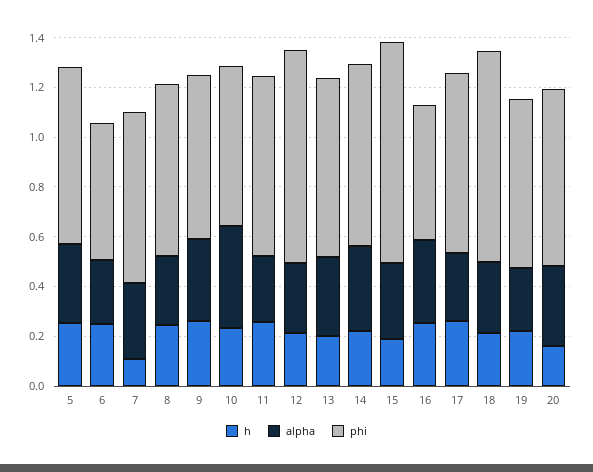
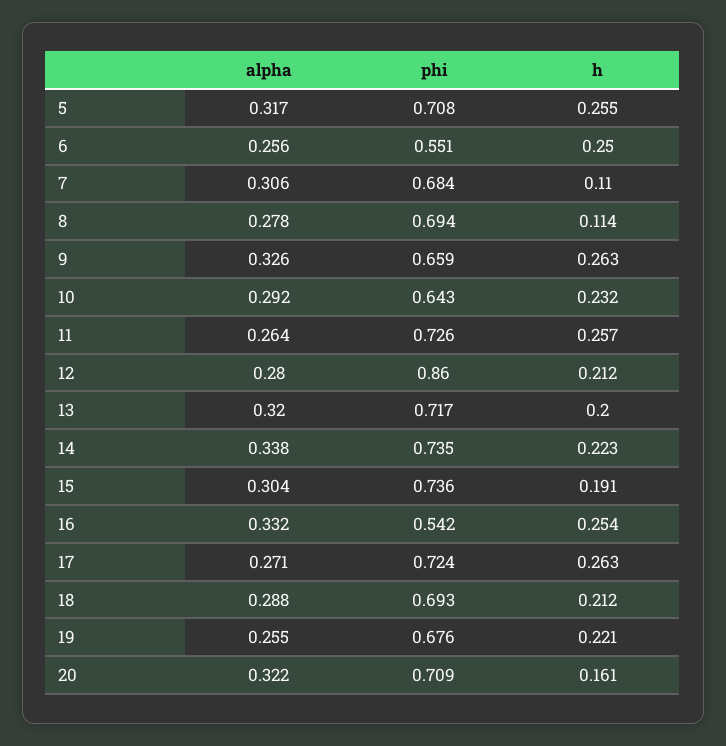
  {
    "h": {
      "5": 0.255,
      "6": 0.25,
      "7": 0.11,
-     "8": 0.25,
+     "8": 0.114,
      "9": 0.263,
      "10": 0.232,
      "11": 0.257,
      "12": 0.212,
      "13": 0.2,
      "14": 0.223,
      "15": 0.191,
      "16": 0.254,
      "17": 0.263,
      "18": 0.212,
      "19": 0.221,
      "20": 0.161
    },
    "alpha": {
      "5": 0.317,
      "6": 0.256,
      "7": 0.306,
      "8": 0.278,
      "9": 0.326,
-     "10": 0.4,
+     "10": 0.292,
      "11": 0.264,
      "12": 0.28,
      "13": 0.32,
      "14": 0.338,
      "15": 0.304,
      "16": 0.332,
      "17": 0.271,
      "18": 0.288,
      "19": 0.255,
      "20": 0.322
    },
    "phi": {
      "5": 0.708,
      "6": 0.551,
      "7": 0.684,
      "8": 0.694,
      "9": 0.659,
      "10": 0.643,
      "11": 0.726,
      "12": 0.86,
      "13": 0.717,
      "14": 0.735,
-     "15": 0.9,
+     "15": 0.736,
      "16": 0.542,
      "17": 0.724,
-     "18": 0.85,
+     "18": 0.693,
      "19": 0.676,
      "20": 0.709
    }
  }

